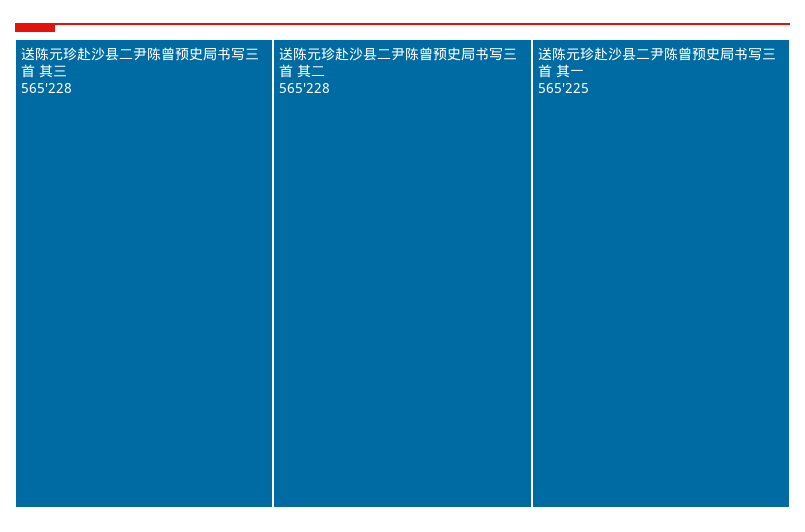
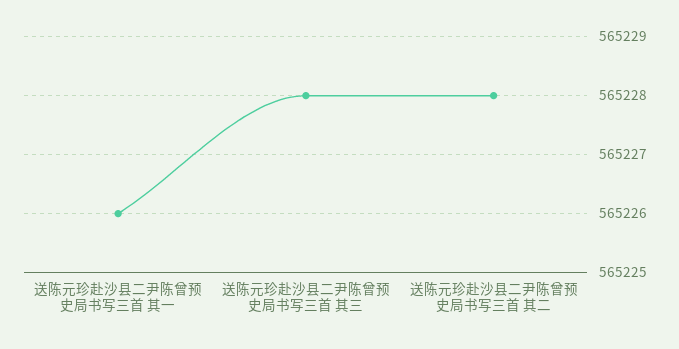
  {
    "送陈元珍赴沙县二尹陈曾预史局书写三首 其三": 565228,
    "送陈元珍赴沙县二尹陈曾预史局书写三首 其二": 565228,
-   "送陈元珍赴沙县二尹陈曾预史局书写三首 其一": 565225
+   "送陈元珍赴沙县二尹陈曾预史局书写三首 其一": 565226
  }

